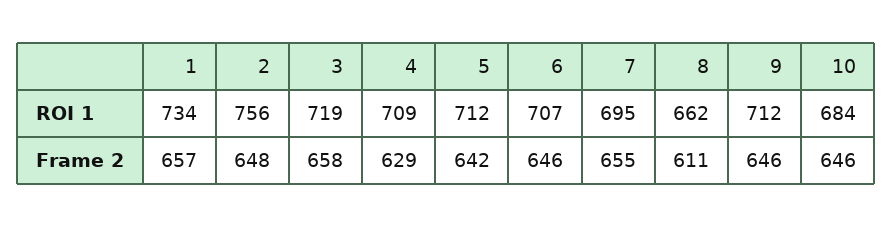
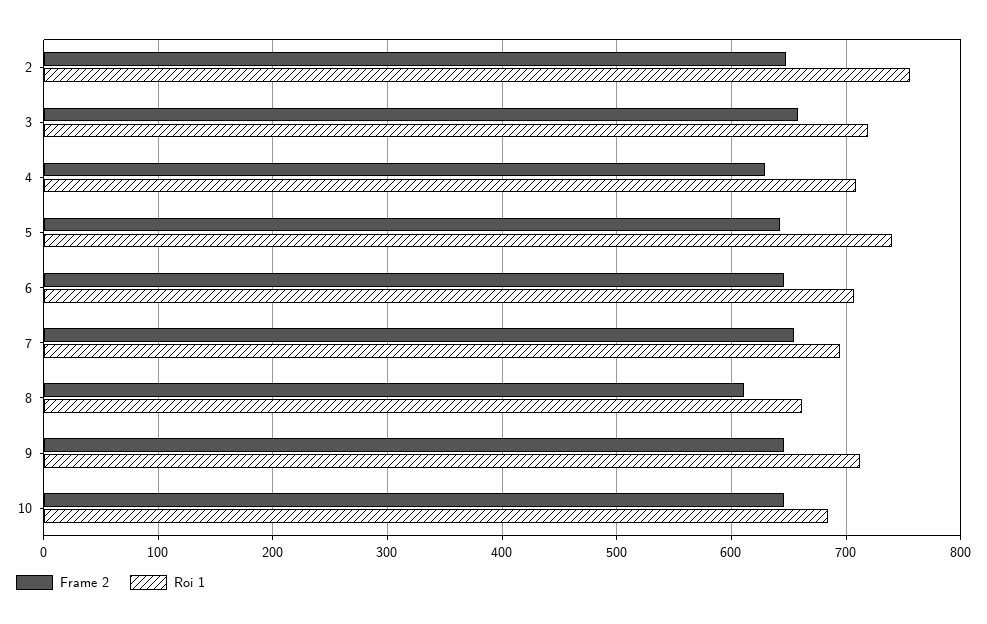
  {
    "ROI 1": {
-     "1": 734,
      "2": 756,
      "3": 719,
      "4": 709,
-     "5": 712,
+     "5": 740,
      "6": 707,
      "7": 695,
      "8": 662,
      "9": 712,
      "10": 684
    },
    "Frame 2": {
-     "1": 657,
      "2": 648,
      "3": 658,
      "4": 629,
      "5": 642,
      "6": 646,
      "7": 655,
      "8": 611,
      "9": 646,
      "10": 646
    }
  }

